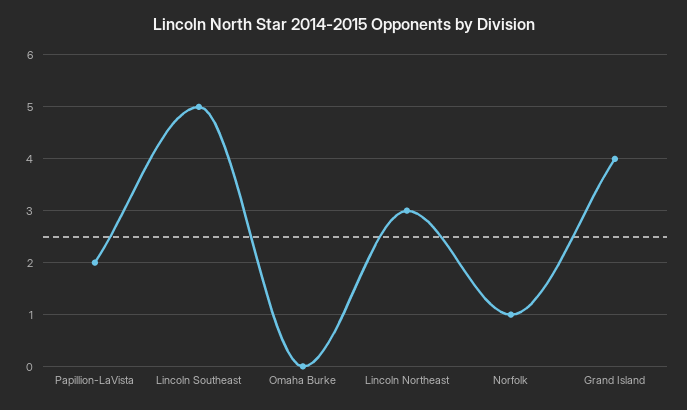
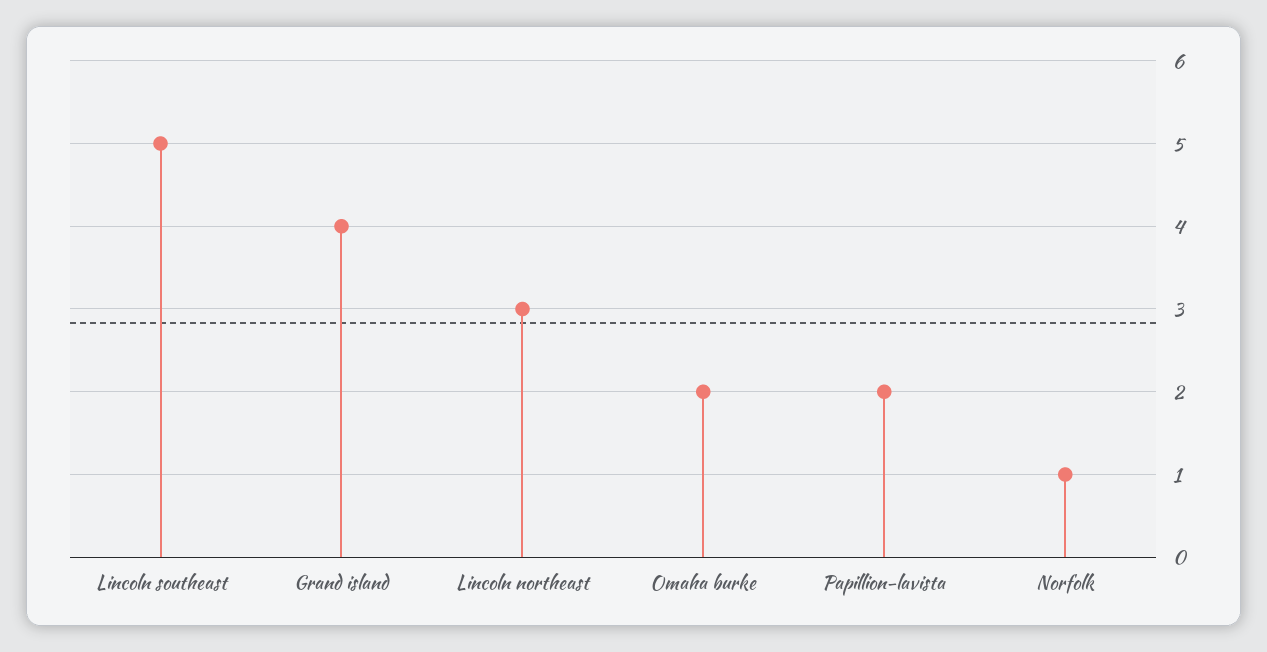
  {
    "Papillion-LaVista": 2,
    "Lincoln Southeast": 5,
-   "Omaha Burke": 0,
+   "Omaha Burke": 2,
    "Lincoln Northeast": 3,
    "Norfolk": 1,
    "Grand Island": 4
  }

